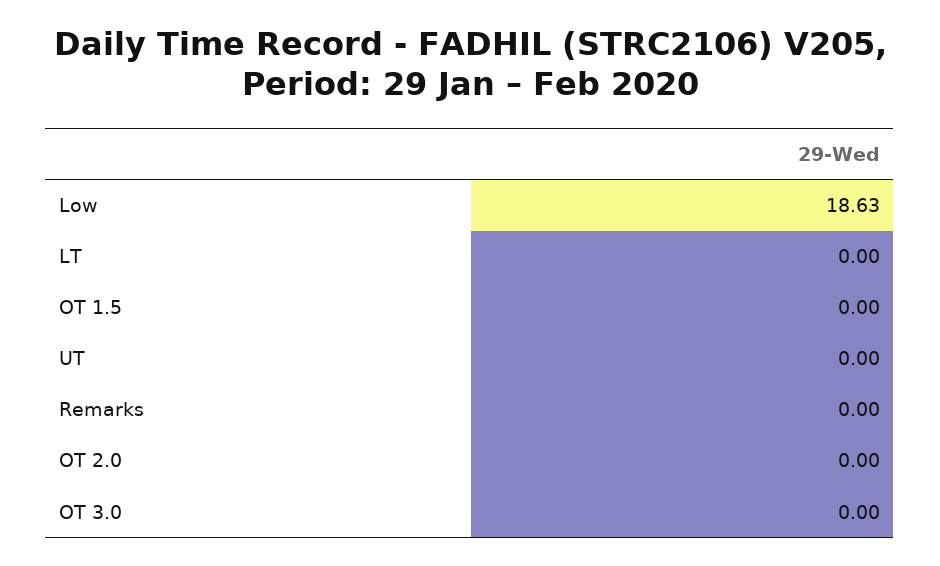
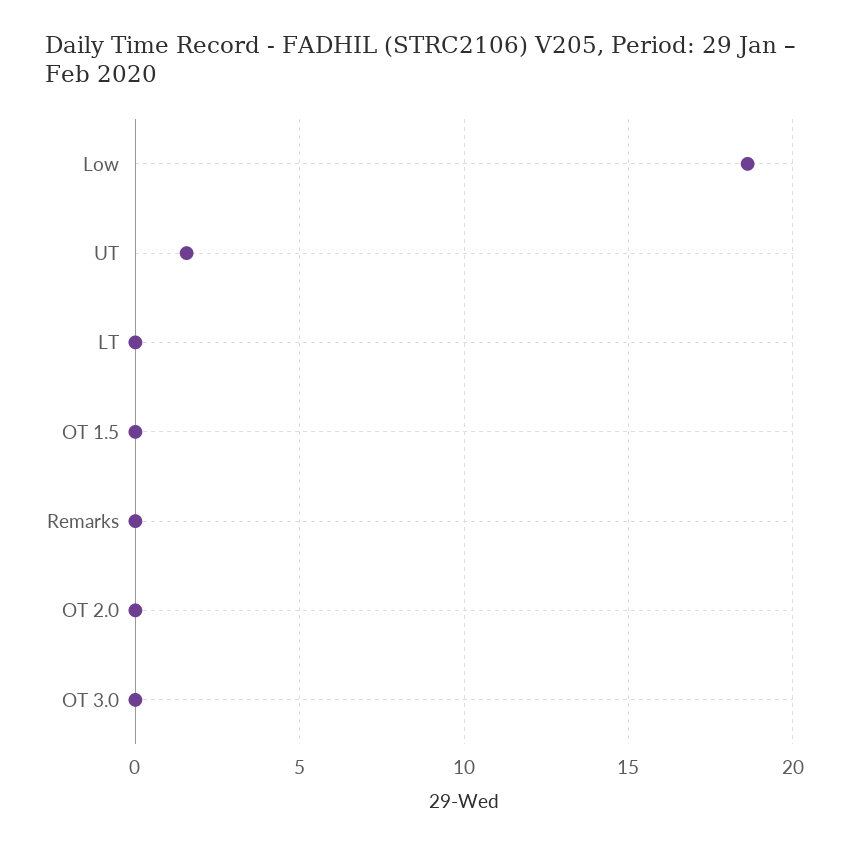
  {
    "Low": 18.63,
    "LT": 0,
    "OT 1.5": 0,
-   "UT": 0,
+   "UT": 1.5,
    "Remarks": 0,
    "OT 2.0": 0,
    "OT 3.0": 0
  }

